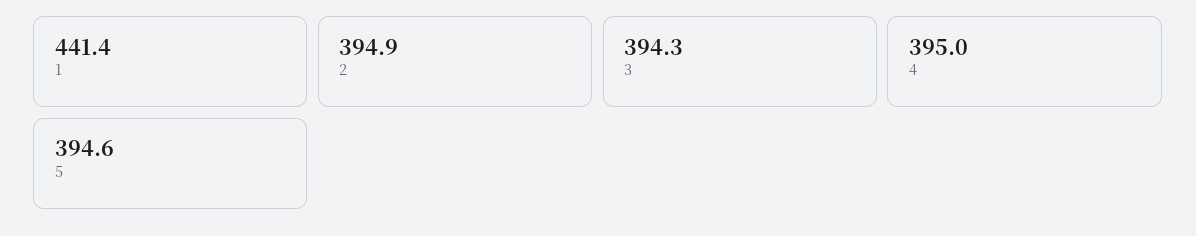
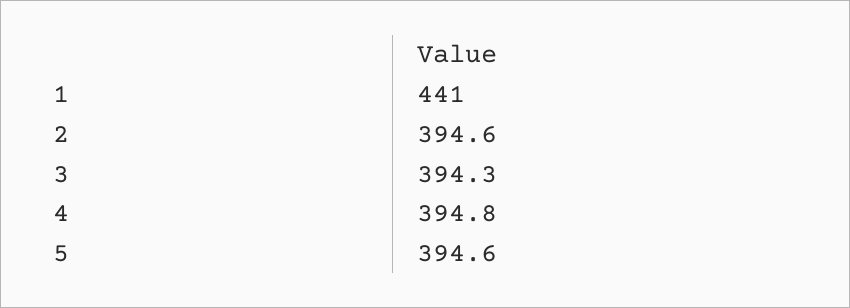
  {
-   "1": 441.4,
+   "1": 441,
-   "2": 394.9,
+   "2": 394.6,
    "3": 394.3,
-   "4": 395,
+   "4": 394.8,
    "5": 394.6
  }

